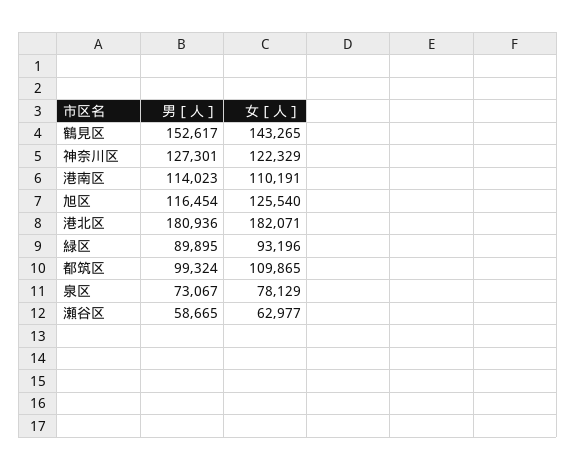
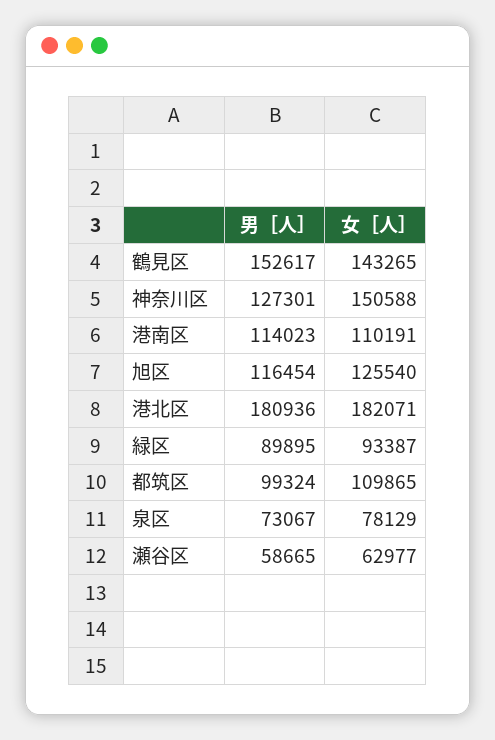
  {
    "男［人］": {
      "鶴見区": 152617,
      "神奈川区": 127301,
      "港南区": 114023,
      "旭区": 116454,
      "港北区": 180936,
      "緑区": 89895,
      "都筑区": 99324,
      "泉区": 73067,
      "瀬谷区": 58665
    },
    "女［人］": {
      "鶴見区": 143265,
-     "神奈川区": 122329,
+     "神奈川区": 150588,
      "港南区": 110191,
      "旭区": 125540,
      "港北区": 182071,
-     "緑区": 93196,
+     "緑区": 93387,
      "都筑区": 109865,
      "泉区": 78129,
      "瀬谷区": 62977
    }
  }

